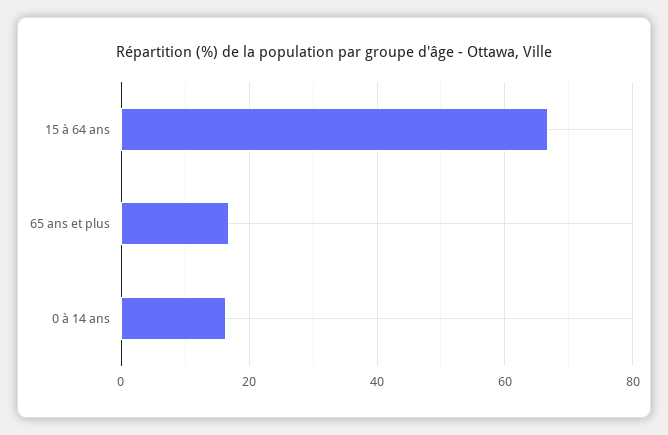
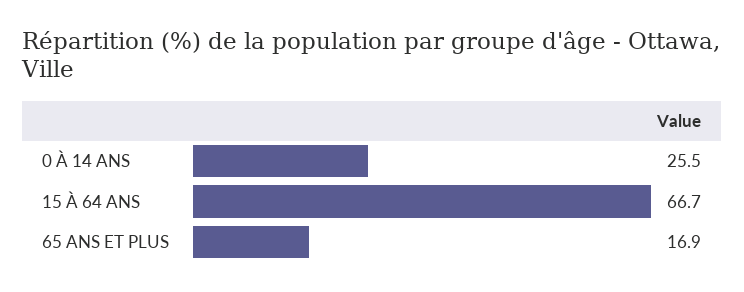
  {
    "15 à 64 ans": 66.7,
    "65 ans et plus": 16.9,
-   "0 à 14 ans": 16
+   "0 à 14 ans": 25.5
  }

